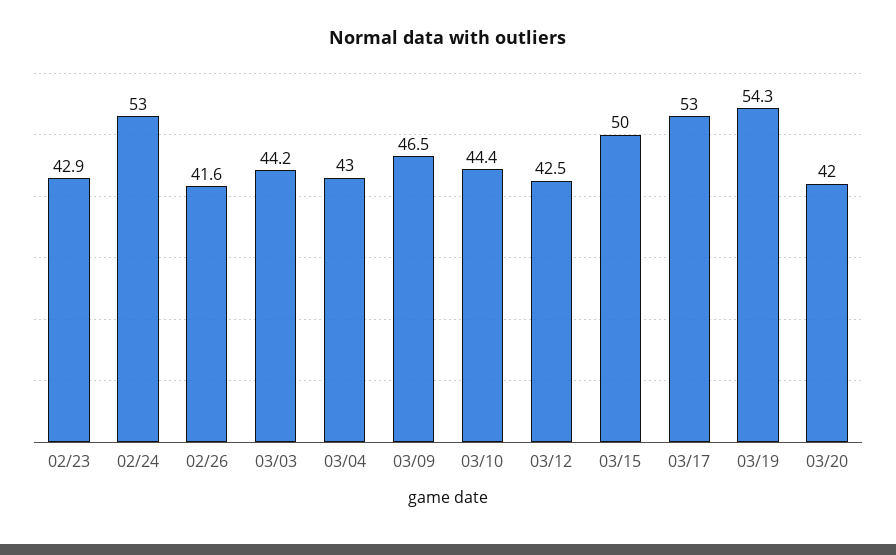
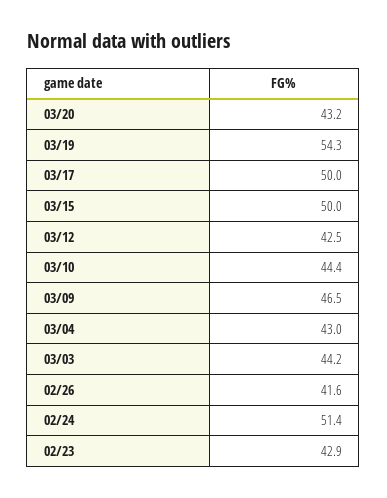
  {
    "02/23": 42.9,
-   "02/24": 53,
+   "02/24": 51.4,
    "02/26": 41.6,
    "03/03": 44.2,
    "03/04": 43,
    "03/09": 46.5,
    "03/10": 44.4,
    "03/12": 42.5,
    "03/15": 50,
-   "03/17": 53,
+   "03/17": 50,
    "03/19": 54.3,
-   "03/20": 42
+   "03/20": 43.2
  }

